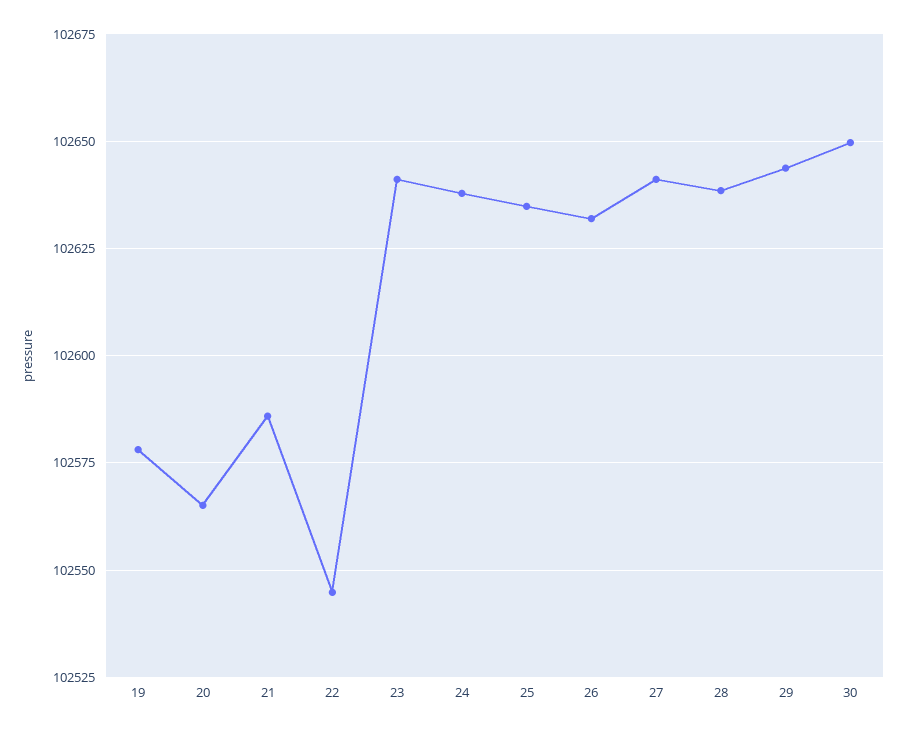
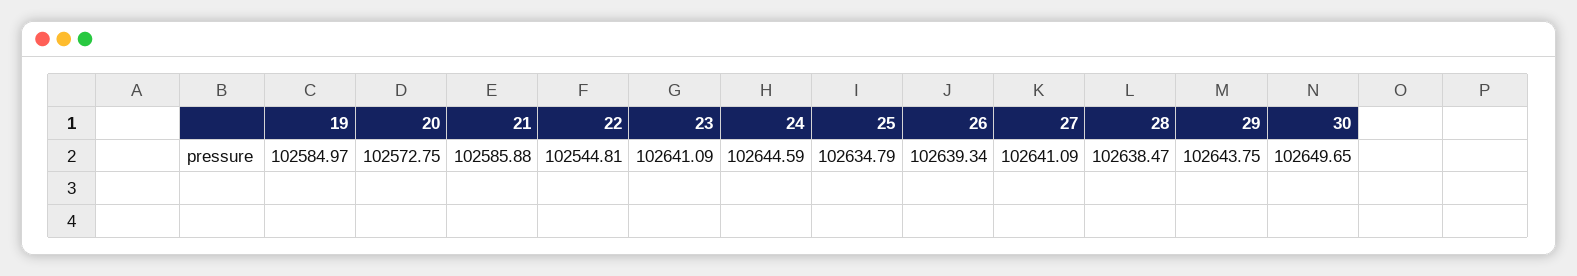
  {
-   "19": 102577.5,
+   "19": 102584.97,
-   "20": 102565,
+   "20": 102572.75,
    "21": 102585.88,
    "22": 102544.81,
    "23": 102641.09,
-   "24": 102637.5,
+   "24": 102644.59,
    "25": 102634.79,
-   "26": 102632.5,
+   "26": 102639.34,
    "27": 102641.09,
    "28": 102638.47,
    "29": 102643.75,
    "30": 102649.65
  }

